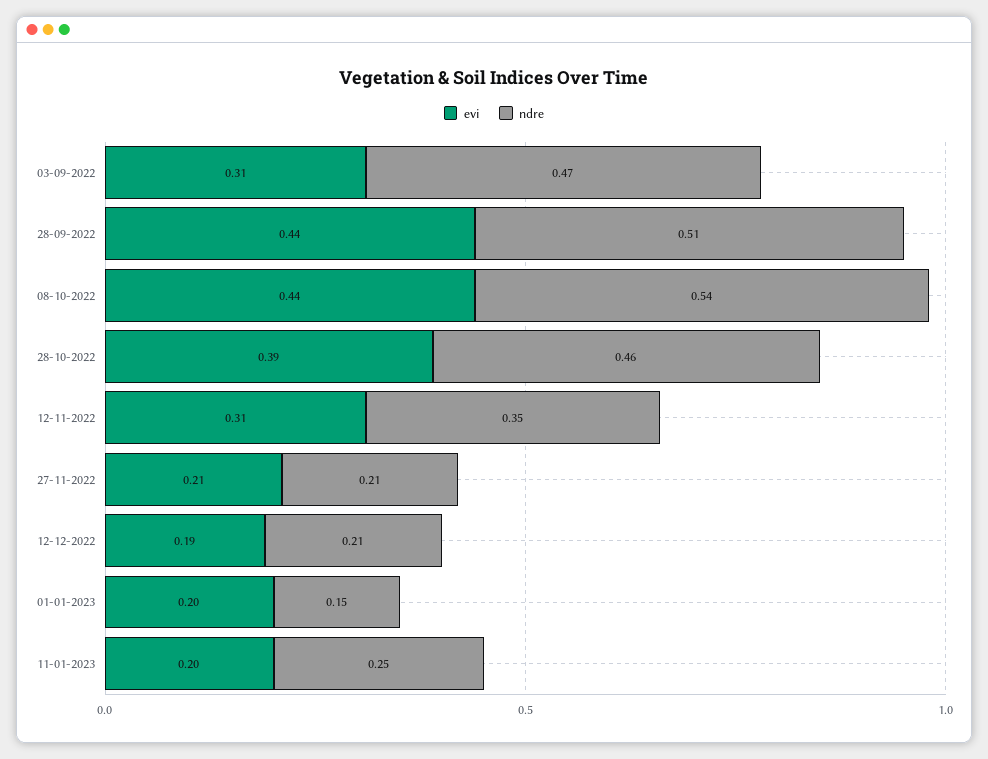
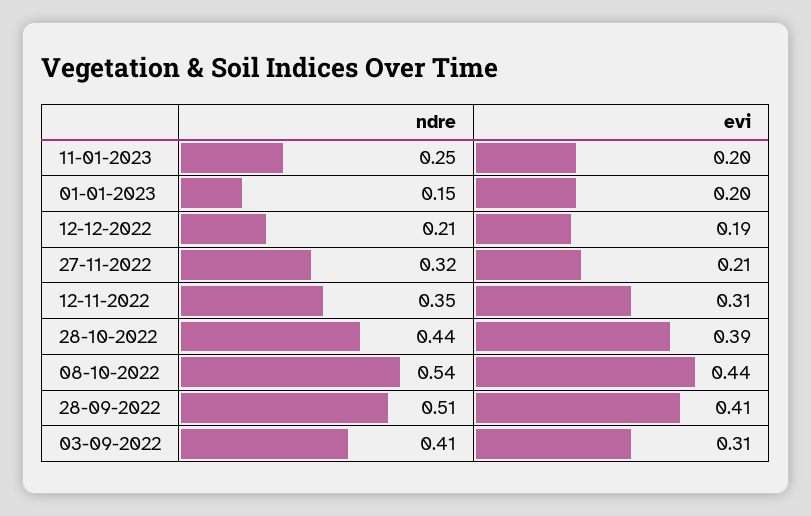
  {
    "evi": {
      "03-09-2022": 0.31,
-     "28-09-2022": 0.44,
+     "28-09-2022": 0.41,
      "08-10-2022": 0.44,
      "28-10-2022": 0.39,
      "12-11-2022": 0.31,
      "27-11-2022": 0.21,
      "12-12-2022": 0.19,
      "01-01-2023": 0.2,
      "11-01-2023": 0.2
    },
    "ndre": {
-     "03-09-2022": 0.47,
+     "03-09-2022": 0.41,
      "28-09-2022": 0.51,
      "08-10-2022": 0.54,
-     "28-10-2022": 0.46,
+     "28-10-2022": 0.44,
      "12-11-2022": 0.35,
-     "27-11-2022": 0.21,
+     "27-11-2022": 0.32,
      "12-12-2022": 0.21,
      "01-01-2023": 0.15,
      "11-01-2023": 0.25
    }
  }

